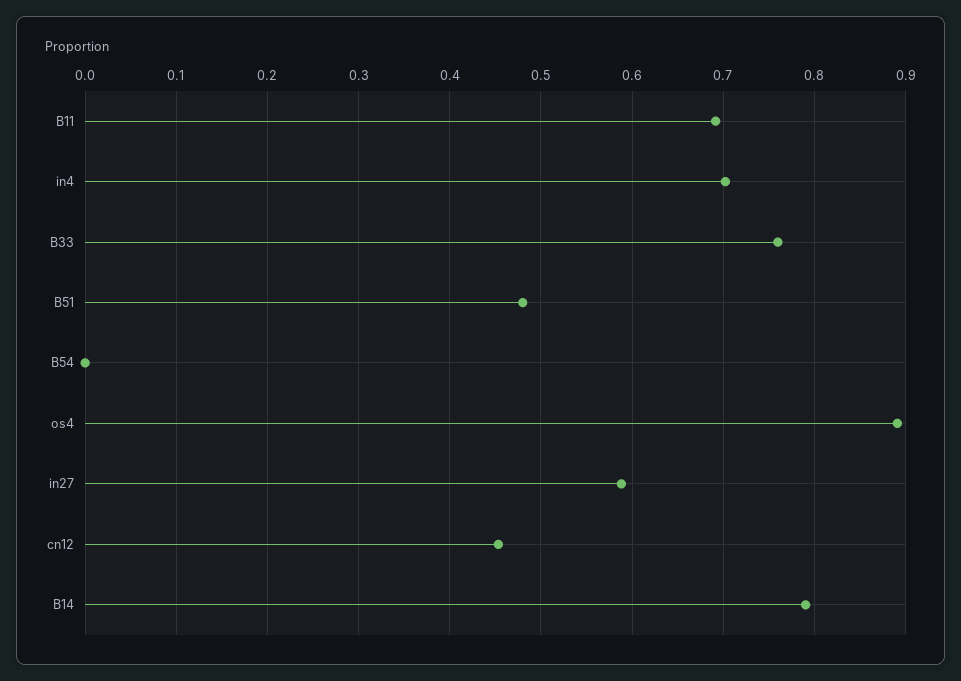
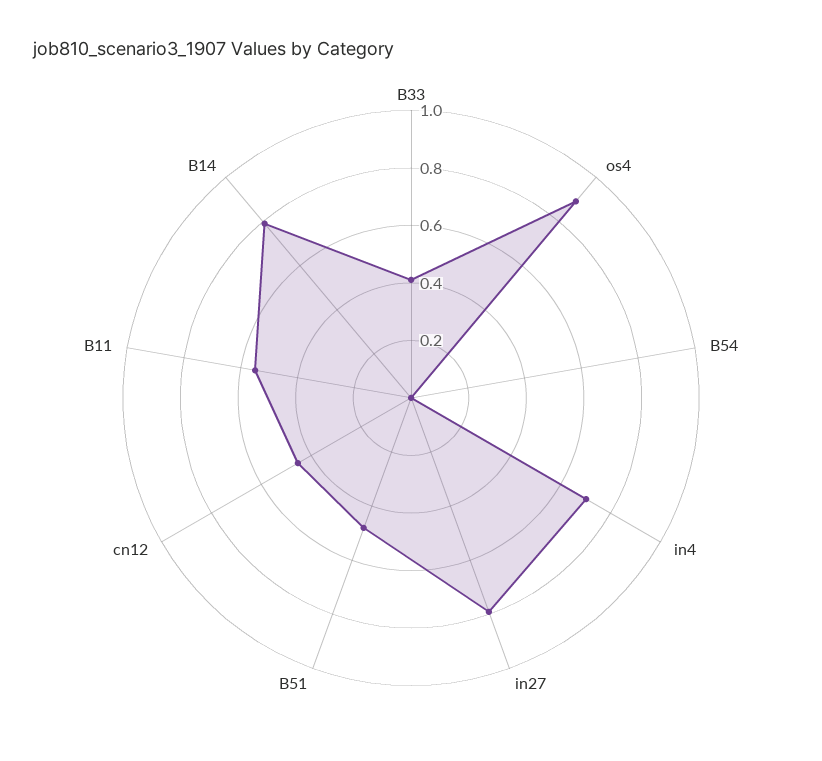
  {
-   "B11": 0.69,
+   "B11": 0.55,
    "in4": 0.7,
-   "B33": 0.76,
+   "B33": 0.4,
    "B51": 0.48,
    "B54": 0,
    "os4": 0.89,
-   "in27": 0.59,
+   "in27": 0.8,
    "cn12": 0.45,
    "B14": 0.79
  }

